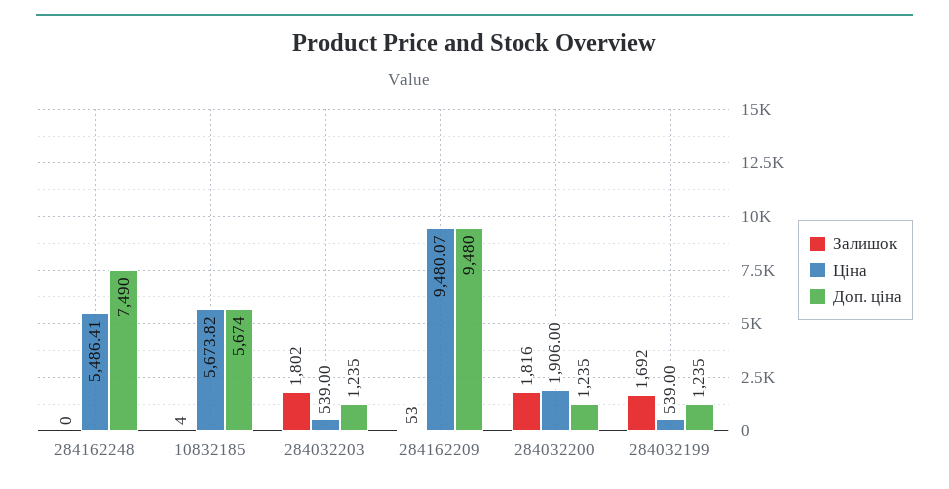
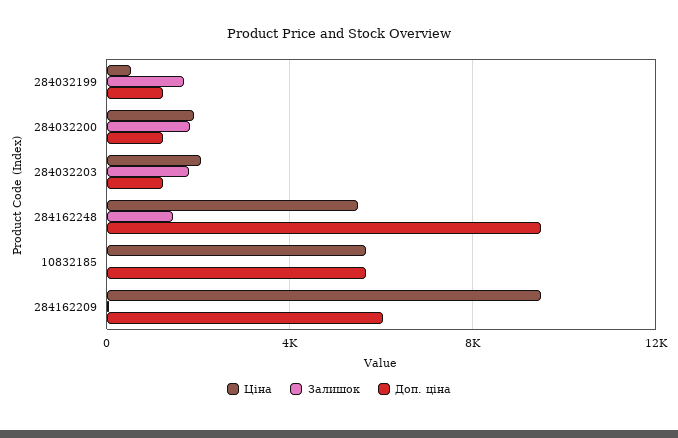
  {
    "Залишок": {
-     "284162248": 0,
+     "284162248": 1500,
      "10832185": 4,
      "284032203": 1802,
      "284162209": 53,
      "284032200": 1816,
      "284032199": 1692
    },
    "Ціна": {
      "284162248": 5486.41,
      "10832185": 5673.82,
-     "284032203": 539,
+     "284032203": 2000,
      "284162209": 9480.07,
      "284032200": 1906,
      "284032199": 539
    },
    "Доп. ціна": {
-     "284162248": 7490,
+     "284162248": 9500,
      "10832185": 5674,
      "284032203": 1235,
-     "284162209": 9480,
+     "284162209": 6000,
      "284032200": 1235,
      "284032199": 1235
    }
  }

